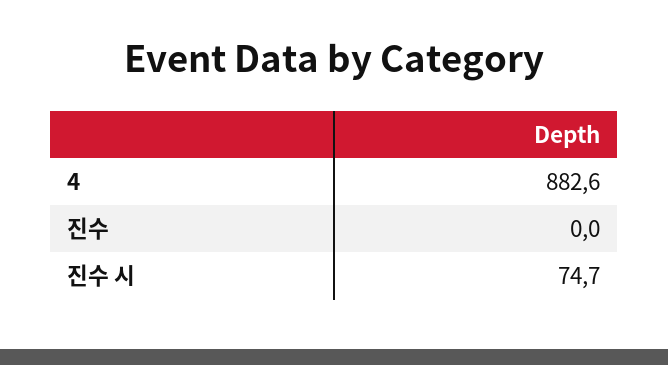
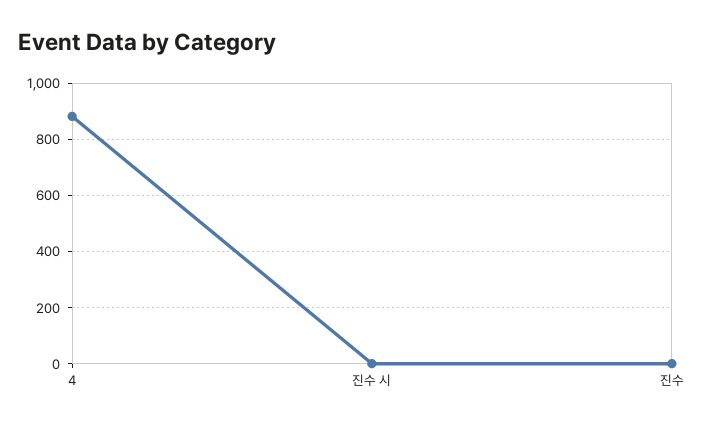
  {
    "4": 882.6,
    "진수": 0,
-   "진수 시": 74.7
+   "진수 시": 0
  }

